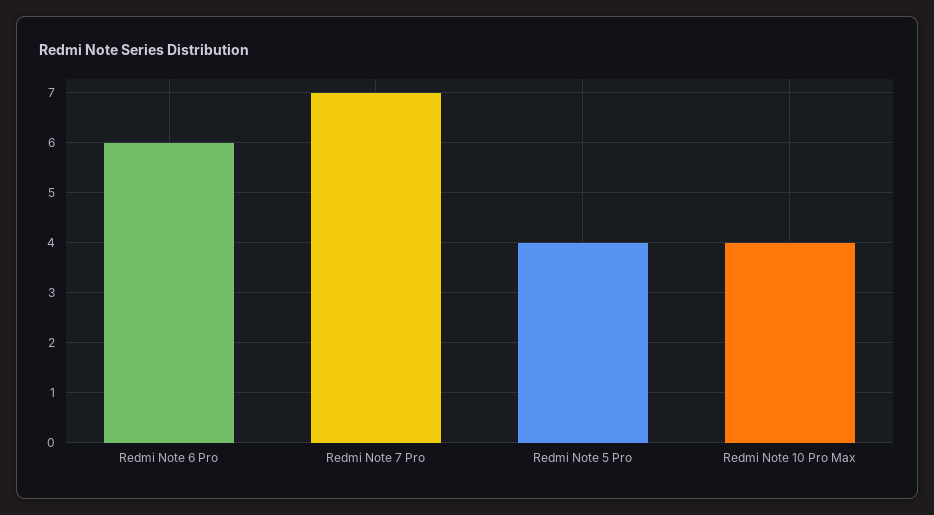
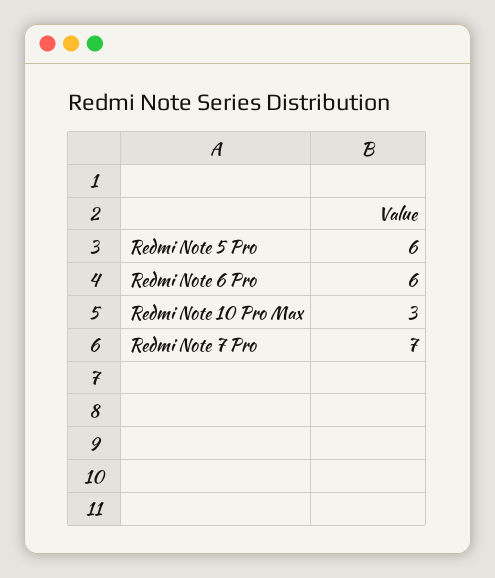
  {
    "Redmi Note 6 Pro": 6,
    "Redmi Note 7 Pro": 7,
-   "Redmi Note 5 Pro": 4,
+   "Redmi Note 5 Pro": 6,
-   "Redmi Note 10 Pro Max": 4
+   "Redmi Note 10 Pro Max": 3
  }

